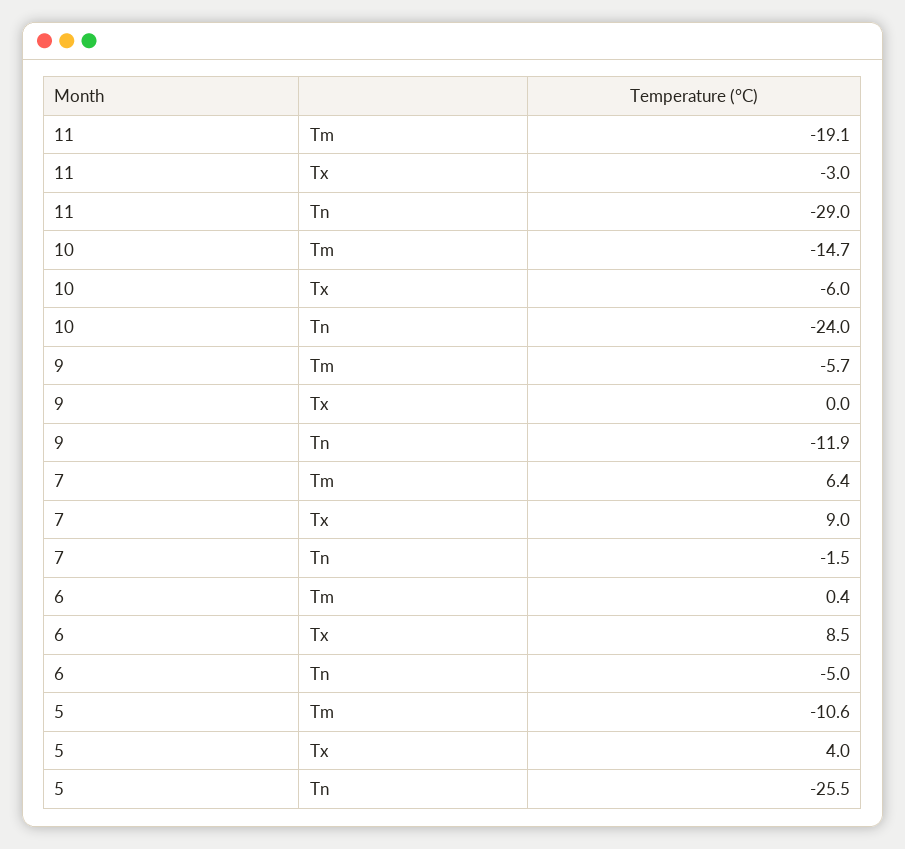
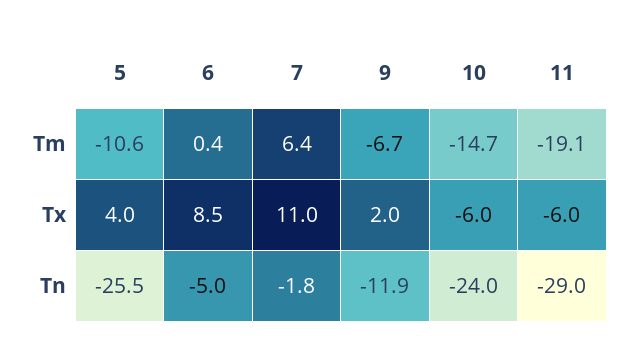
  {
    "11": {
      "Tm": -19.1,
-     "Tx": -3,
+     "Tx": -6,
      "Tn": -29
    },
    "10": {
      "Tm": -14.7,
      "Tx": -6,
      "Tn": -24
    },
    "9": {
-     "Tm": -5.7,
+     "Tm": -6.7,
-     "Tx": 0,
+     "Tx": 2,
      "Tn": -11.9
    },
    "7": {
      "Tm": 6.4,
-     "Tx": 9,
+     "Tx": 11,
-     "Tn": -1.5
+     "Tn": -1.8
    },
    "6": {
      "Tm": 0.4,
      "Tx": 8.5,
      "Tn": -5
    },
    "5": {
      "Tm": -10.6,
      "Tx": 4,
      "Tn": -25.5
    }
  }

